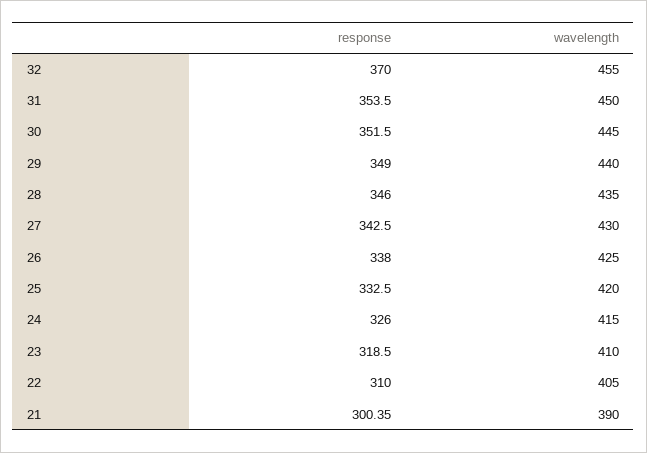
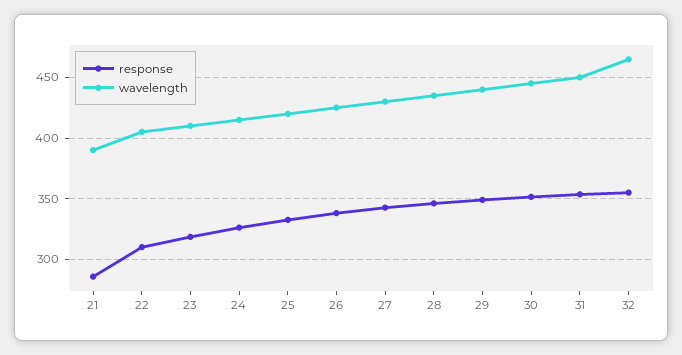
  {
    "response": {
-     "32": 370,
+     "32": 355,
      "31": 353.5,
      "30": 351.5,
      "29": 349,
      "28": 346,
      "27": 342.5,
      "26": 338,
      "25": 332.5,
      "24": 326,
      "23": 318.5,
      "22": 310,
-     "21": 300.35
+     "21": 285
    },
    "wavelength": {
-     "32": 455,
+     "32": 465,
      "31": 450,
      "30": 445,
      "29": 440,
      "28": 435,
      "27": 430,
      "26": 425,
      "25": 420,
      "24": 415,
      "23": 410,
      "22": 405,
      "21": 390
    }
  }

